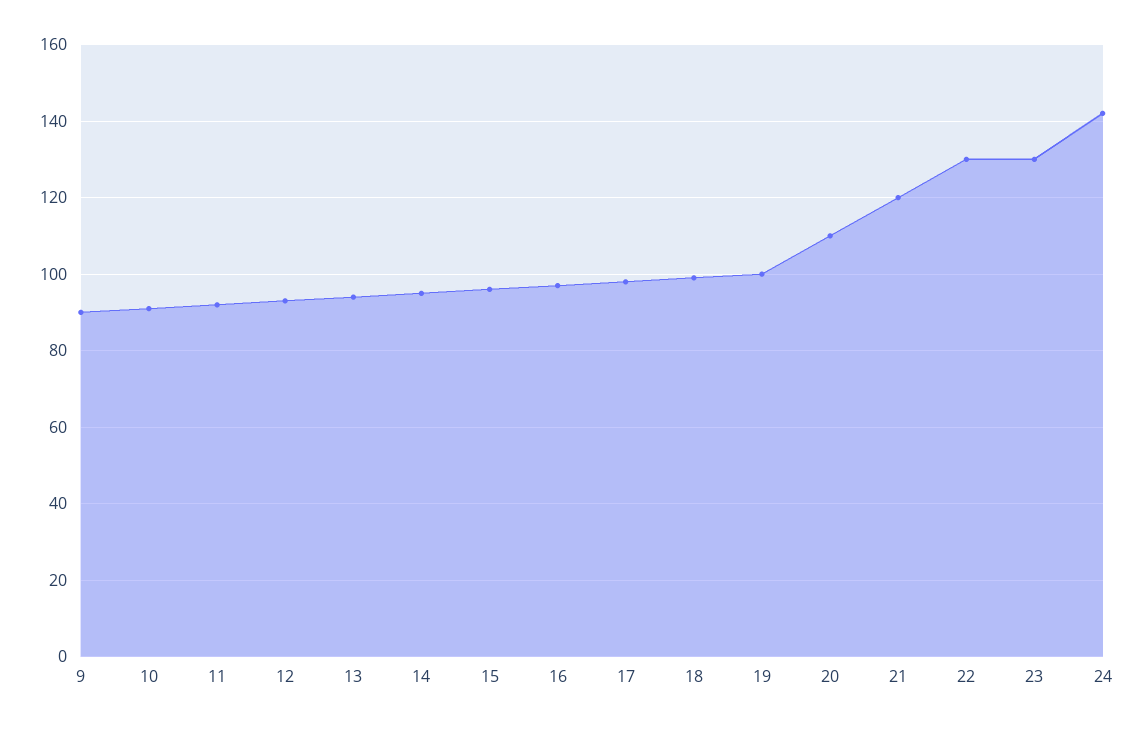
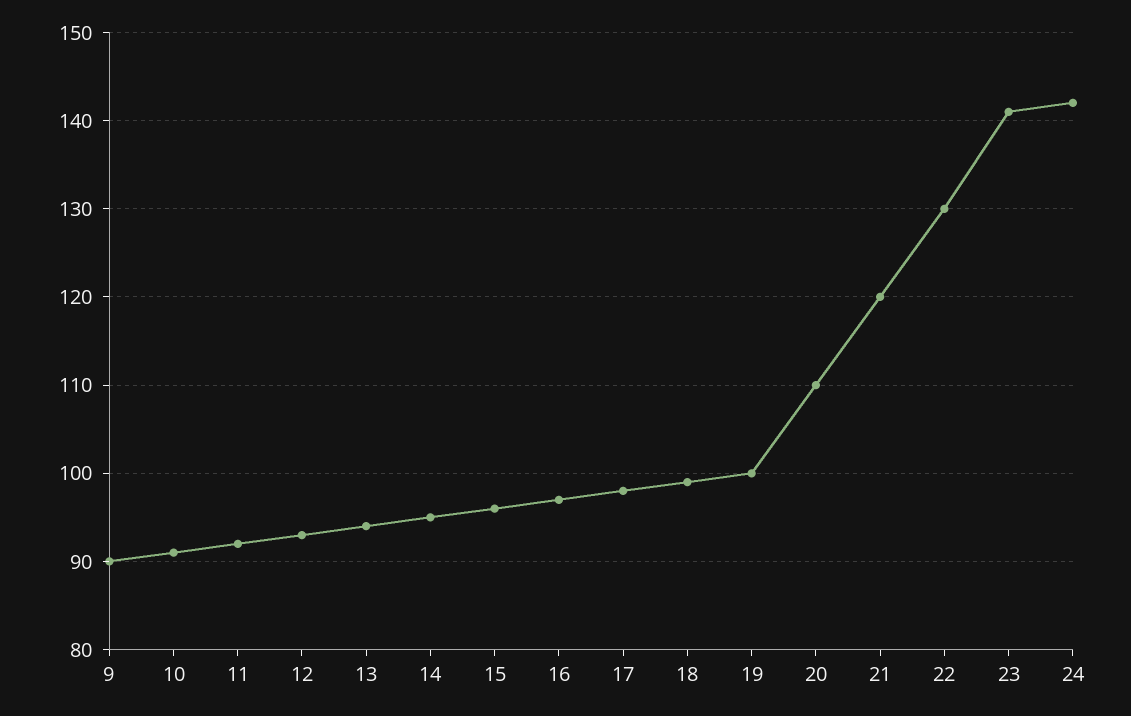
  {
    "9": 90,
    "10": 91,
    "11": 92,
    "12": 93,
    "13": 94,
    "14": 95,
    "15": 96,
    "16": 97,
    "17": 98,
    "18": 99,
    "19": 100,
    "20": 110,
    "21": 120,
    "22": 130,
-   "23": 130,
+   "23": 141,
    "24": 142
  }

